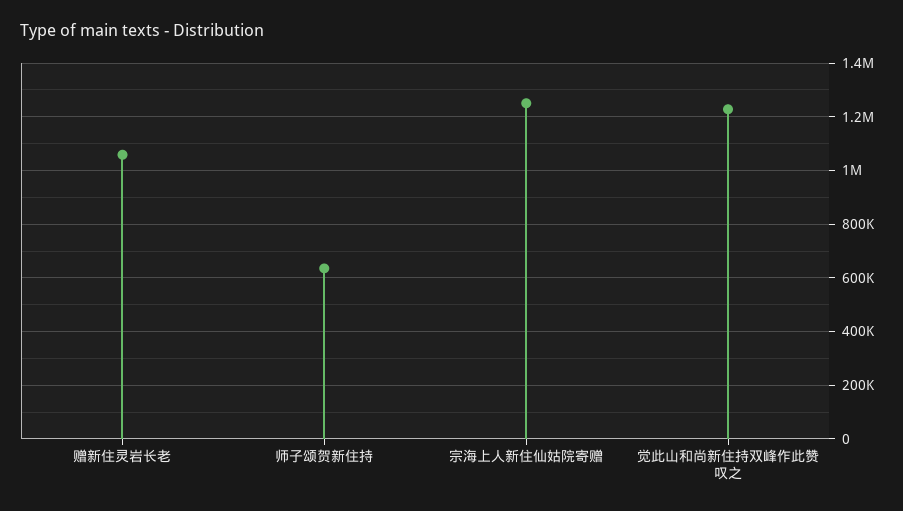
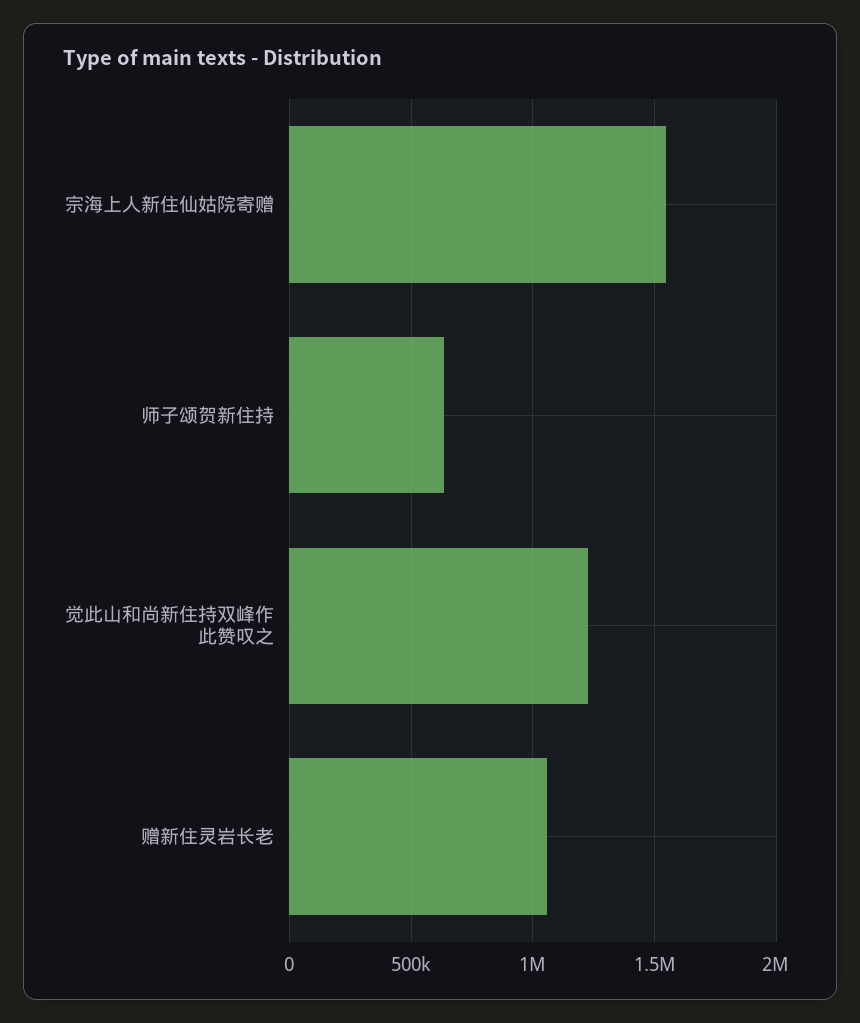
  {
    "赠新住灵岩长老": 1050000,
    "师子颂贺新住持": 625000,
-   "宗海上人新住仙姑院寄赠": 1250000,
+   "宗海上人新住仙姑院寄赠": 1550000,
    "觉此山和尚新住持双峰作此赞叹之": 1225000
  }

